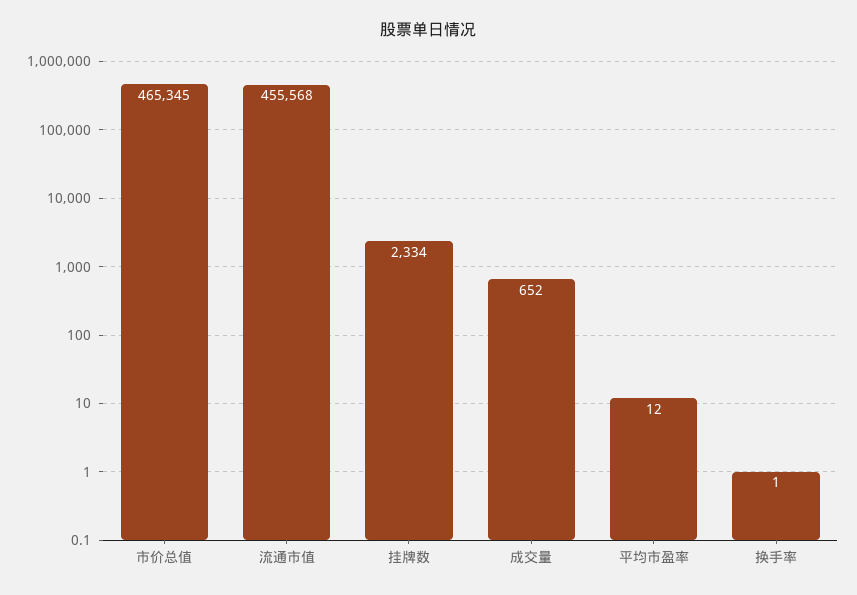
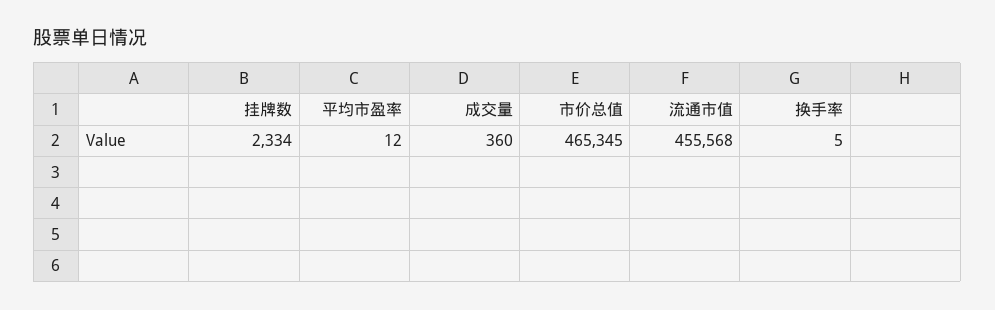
  {
    "市价总值": 465345,
    "流通市值": 455568,
    "挂牌数": 2334,
-   "成交量": 652,
+   "成交量": 360,
    "平均市盈率": 12,
-   "换手率": 1
+   "换手率": 5
  }

